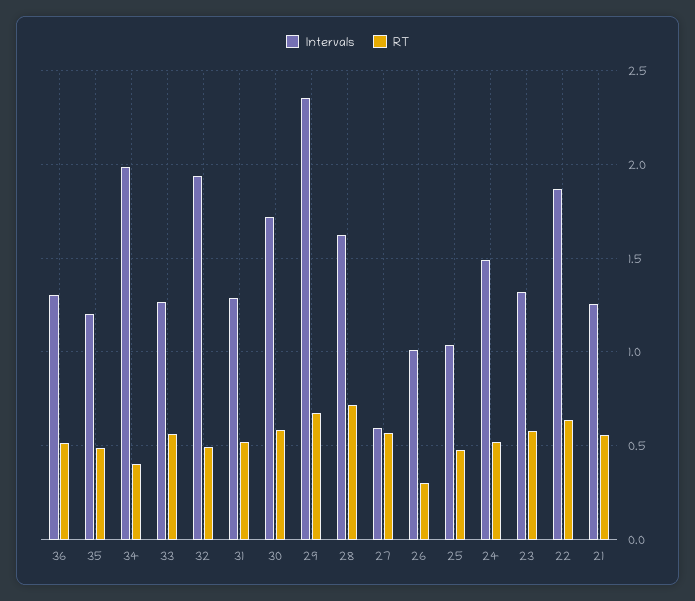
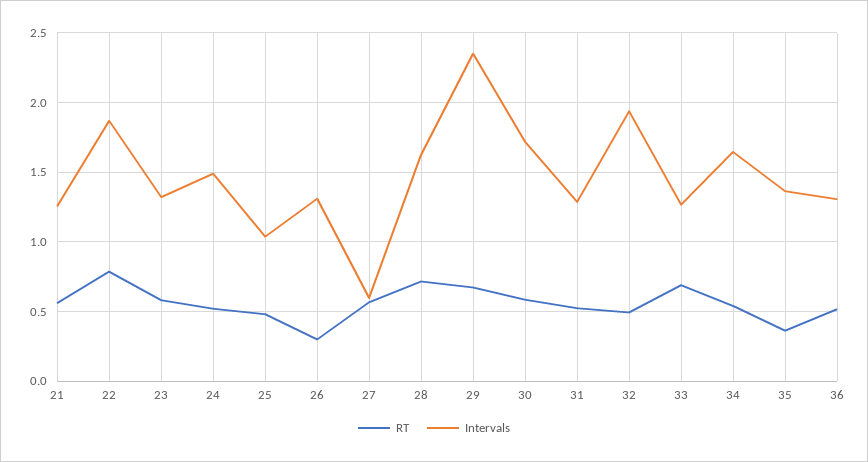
  {
    "Intervals": {
      "36": 1.3,
-     "35": 1.2,
+     "35": 1.35,
-     "34": 2,
+     "34": 1.65,
      "33": 1.25,
      "32": 1.95,
      "31": 1.3,
      "30": 1.7,
      "29": 2.35,
      "28": 1.6,
      "27": 0.6,
-     "26": 1,
+     "26": 1.3,
      "25": 1.05,
      "24": 1.5,
      "23": 1.3,
      "22": 1.85,
      "21": 1.25
    },
    "RT": {
      "36": 0.5,
-     "35": 0.5,
+     "35": 0.35,
-     "34": 0.4,
+     "34": 0.55,
-     "33": 0.55,
+     "33": 0.7,
      "32": 0.5,
      "31": 0.5,
      "30": 0.6,
      "29": 0.65,
      "28": 0.7,
      "27": 0.55,
      "26": 0.3,
      "25": 0.5,
      "24": 0.5,
      "23": 0.6,
-     "22": 0.65,
+     "22": 0.8,
      "21": 0.55
    }
  }

